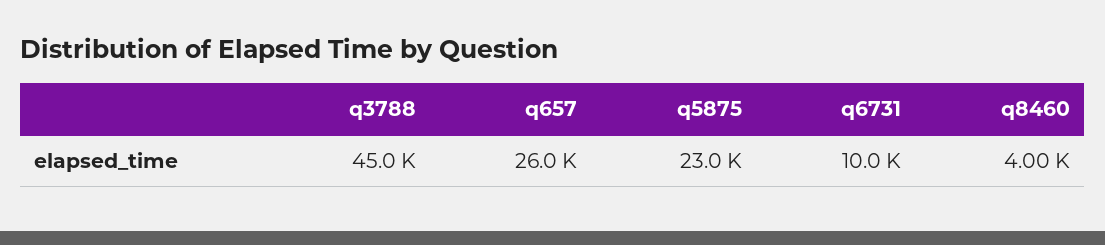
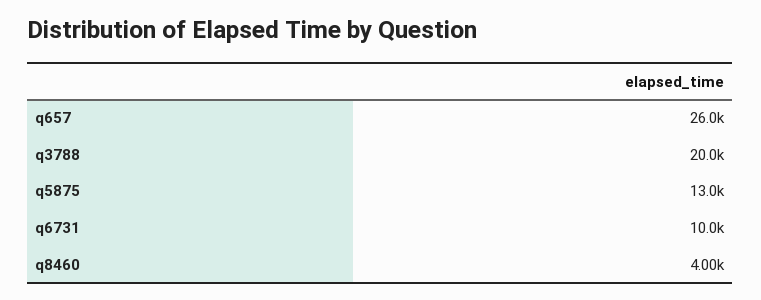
  {
-   "q3788": 45000,
+   "q3788": 20000,
    "q657": 26000,
-   "q5875": 23000,
+   "q5875": 13000,
    "q6731": 10000,
    "q8460": 4000
  }

